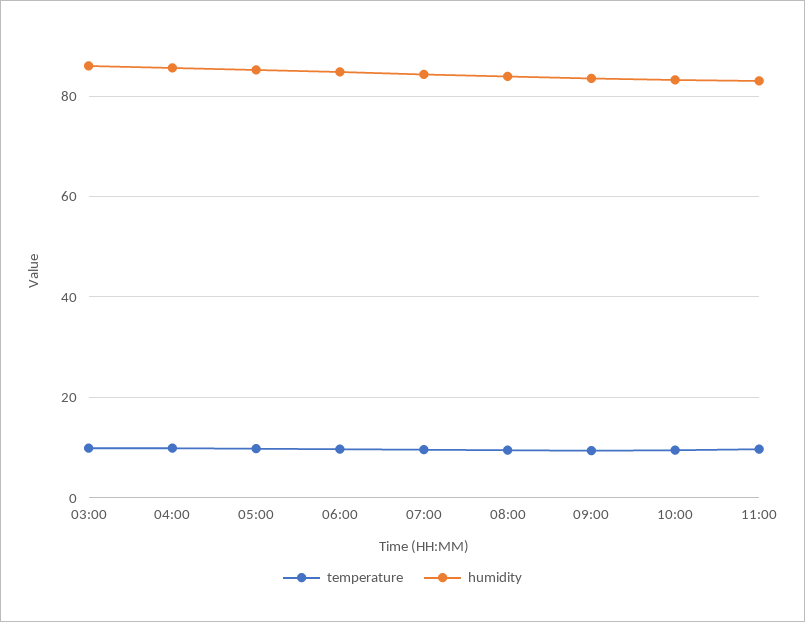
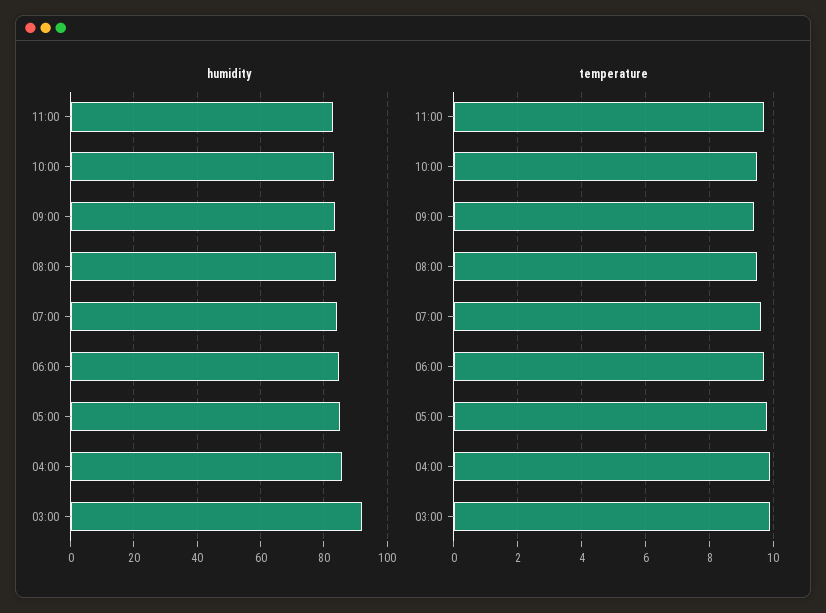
  {
    "temperature": {
      "03:00": 10,
      "04:00": 10,
      "05:00": 10,
      "06:00": 9.5,
      "07:00": 9.5,
      "08:00": 9.5,
      "09:00": 9.5,
      "10:00": 9.5,
      "11:00": 9.5
    },
    "humidity": {
-     "03:00": 86,
+     "03:00": 92,
      "04:00": 86,
      "05:00": 86,
      "06:00": 84,
      "07:00": 84,
      "08:00": 84,
      "09:00": 84,
      "10:00": 84,
      "11:00": 84
    }
  }

